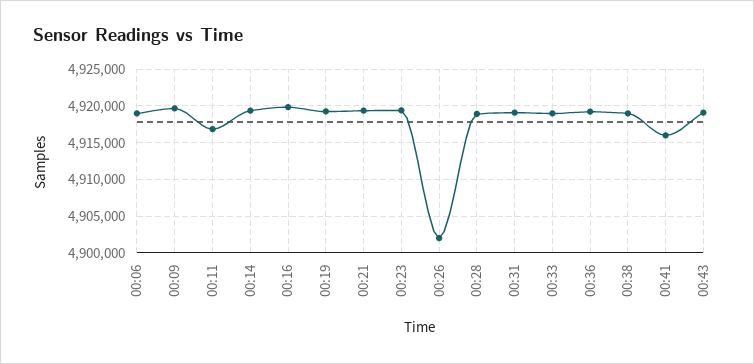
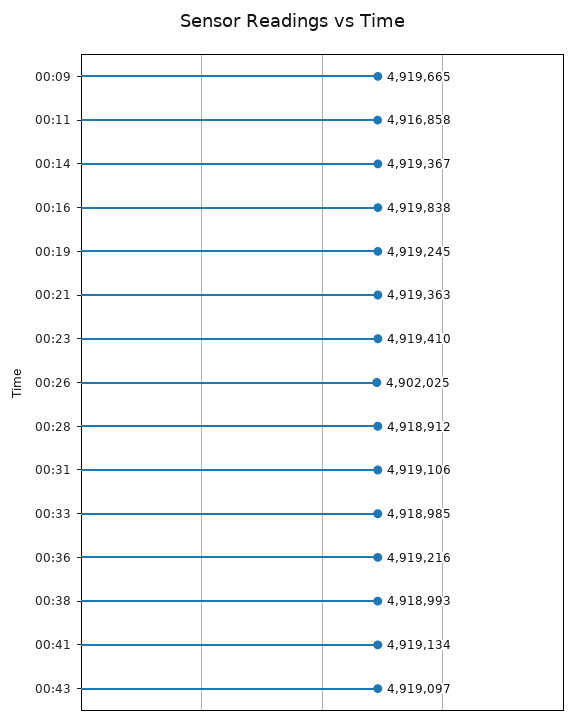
  {
-   "00:06": 4919000,
    "00:09": 4919665,
    "00:11": 4916858,
    "00:14": 4919367,
    "00:16": 4919838,
    "00:19": 4919245,
    "00:21": 4919363,
    "00:23": 4919410,
    "00:26": 4902025,
    "00:28": 4918912,
    "00:31": 4919106,
    "00:33": 4918985,
    "00:36": 4919216,
    "00:38": 4918993,
-   "00:41": 4916000,
+   "00:41": 4919134,
    "00:43": 4919097
  }

